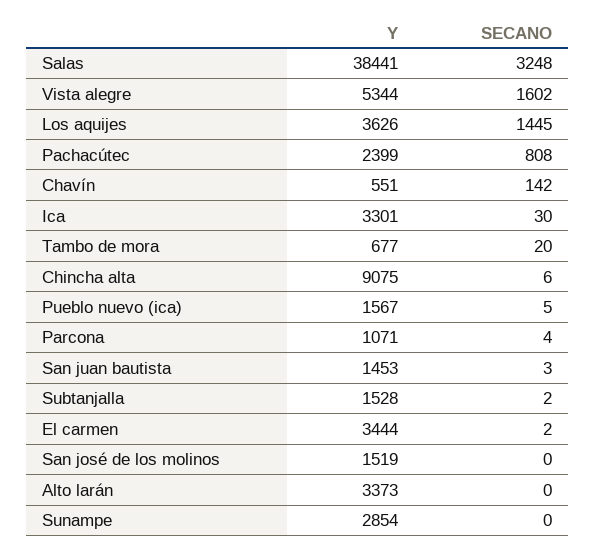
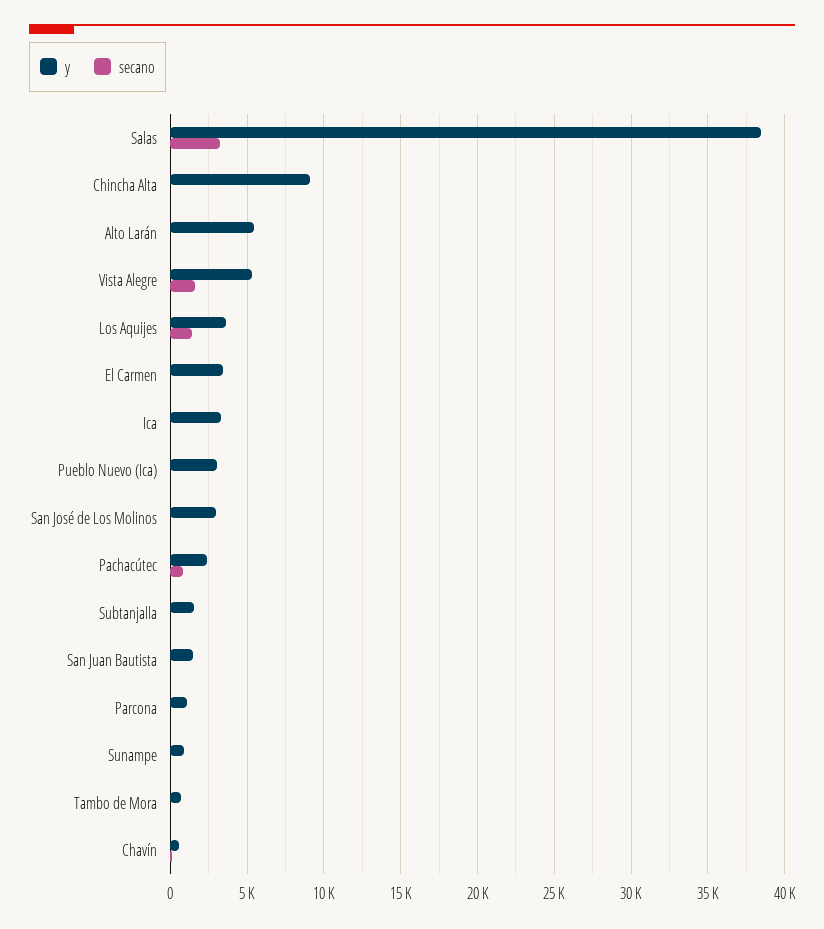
  {
    "Y": {
      "Salas": 38441,
      "Vista alegre": 5344,
      "Los aquijes": 3626,
      "Pachacútec": 2399,
      "Chavín": 551,
      "Ica": 3301,
      "Tambo de mora": 677,
      "Chincha alta": 9075,
-     "Pueblo nuevo (ica)": 1567,
+     "Pueblo nuevo (ica)": 3000,
      "Parcona": 1071,
      "San juan bautista": 1453,
      "Subtanjalla": 1528,
      "El carmen": 3444,
-     "San josé de los molinos": 1519,
+     "San josé de los molinos": 3000,
-     "Alto larán": 3373,
+     "Alto larán": 5500,
-     "Sunampe": 2854
+     "Sunampe": 1000
    },
    "SECANO": {
      "Salas": 3248,
      "Vista alegre": 1602,
      "Los aquijes": 1445,
      "Pachacútec": 808,
      "Chavín": 142,
      "Ica": 30,
      "Tambo de mora": 20,
      "Chincha alta": 6,
      "Pueblo nuevo (ica)": 5,
      "Parcona": 4,
      "San juan bautista": 3,
      "Subtanjalla": 2,
      "El carmen": 2,
      "San josé de los molinos": 0,
      "Alto larán": 0,
      "Sunampe": 0
    }
  }

